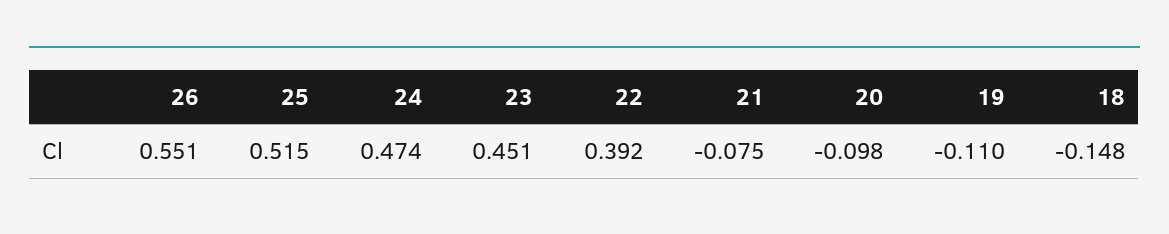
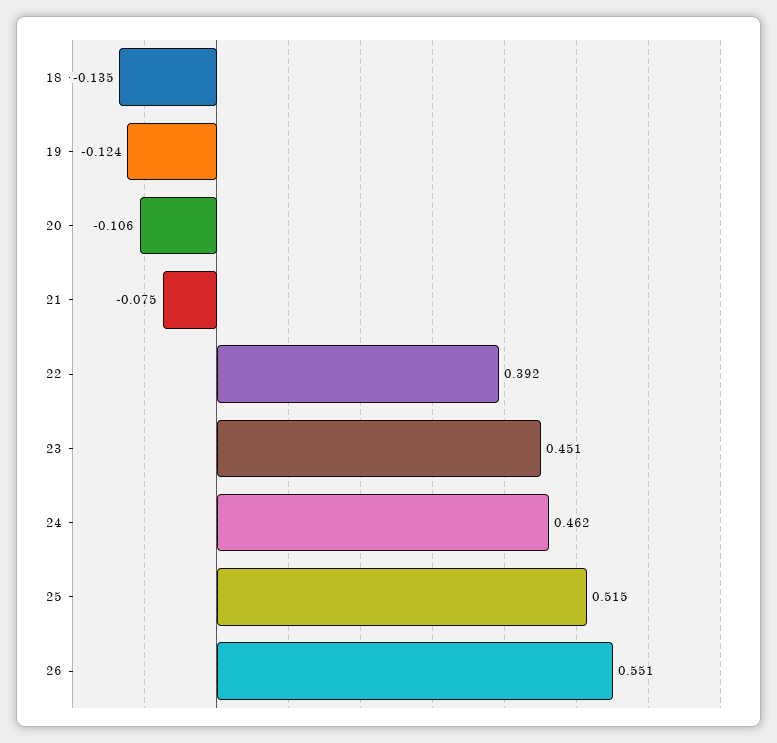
  {
    "26": 0.551,
    "25": 0.515,
-   "24": 0.474,
+   "24": 0.462,
    "23": 0.451,
    "22": 0.392,
    "21": -0.075,
-   "20": -0.098,
+   "20": -0.106,
-   "19": -0.11,
+   "19": -0.124,
-   "18": -0.148
+   "18": -0.135
  }

